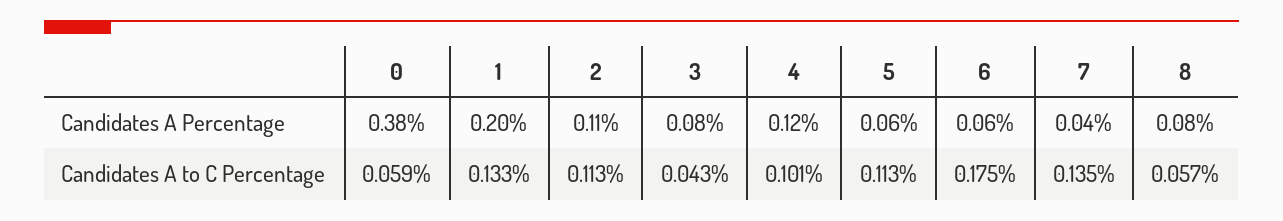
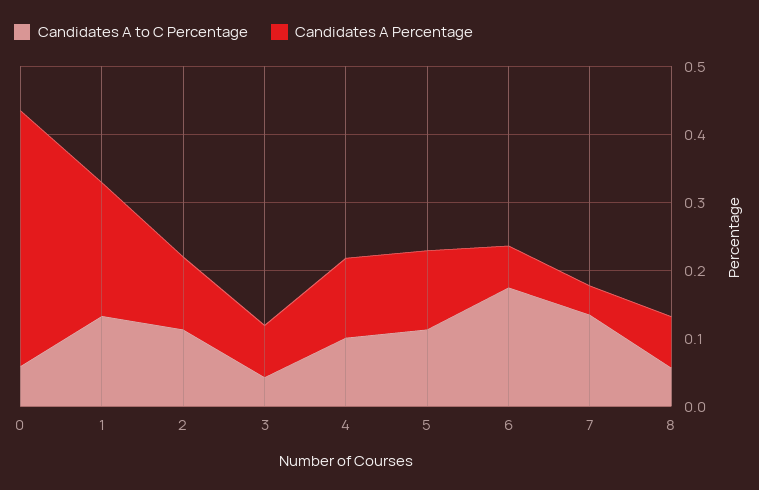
  {
    "Candidates A Percentage": {
      "0": 0.38,
      "1": 0.2,
      "2": 0.11,
      "3": 0.08,
      "4": 0.12,
-     "5": 0.06,
+     "5": 0.12,
      "6": 0.06,
      "7": 0.04,
      "8": 0.08
    },
    "Candidates A to C Percentage": {
      "0": 0.059,
      "1": 0.133,
      "2": 0.113,
      "3": 0.043,
      "4": 0.101,
      "5": 0.113,
      "6": 0.175,
      "7": 0.135,
      "8": 0.057
    }
  }

